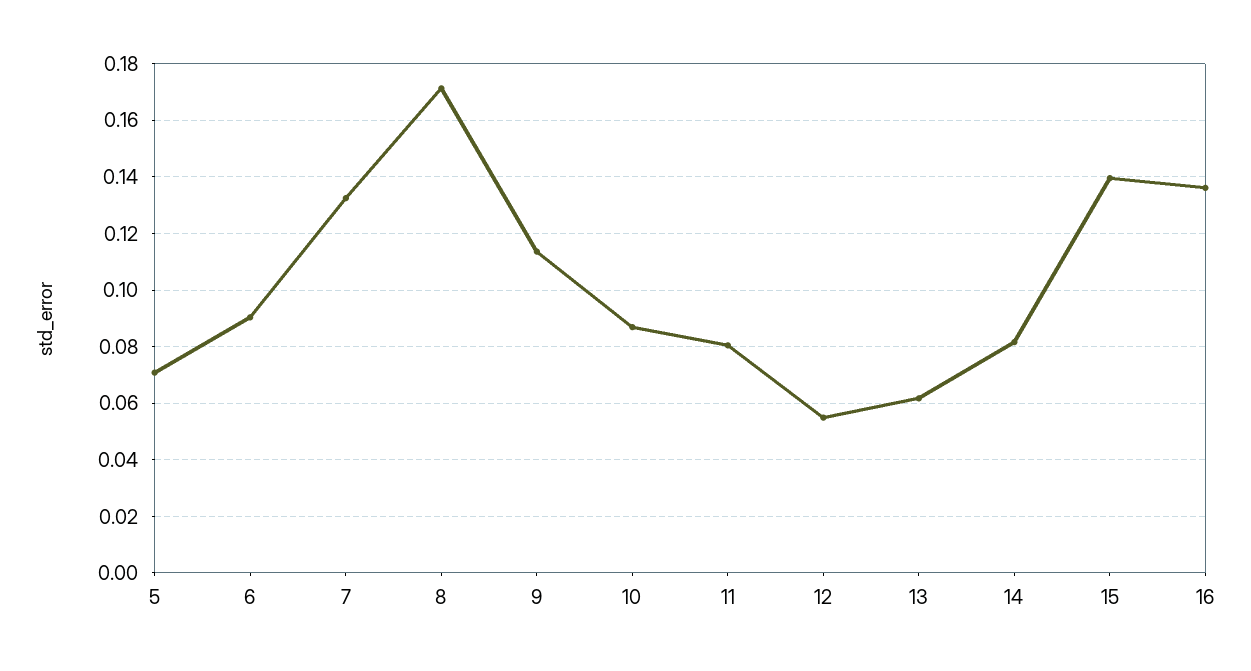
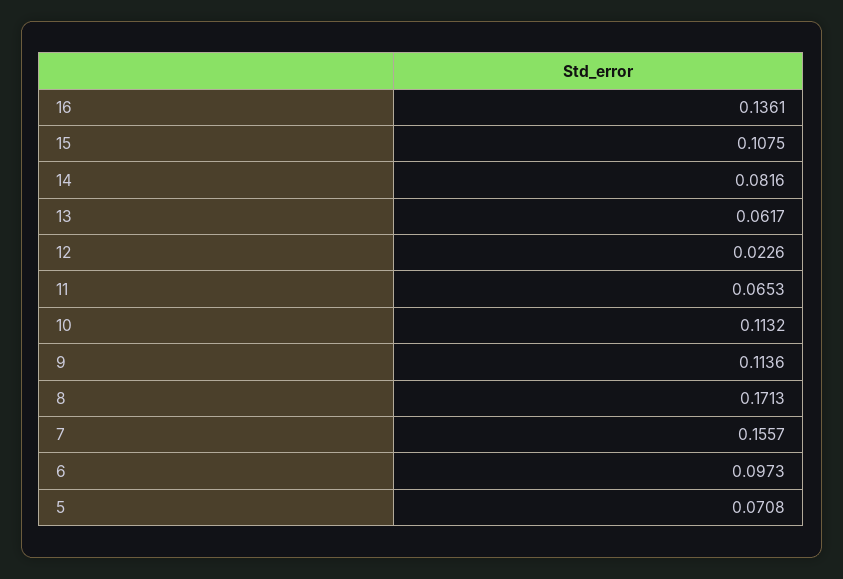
  {
    "5": 0.0708,
-   "6": 0.09,
+   "6": 0.0973,
-   "7": 0.1325,
+   "7": 0.1557,
    "8": 0.1713,
    "9": 0.1136,
-   "10": 0.0875,
+   "10": 0.1132,
-   "11": 0.08,
+   "11": 0.0653,
-   "12": 0.055,
+   "12": 0.0226,
    "13": 0.0617,
    "14": 0.0816,
-   "15": 0.14,
+   "15": 0.1075,
    "16": 0.1361
  }

